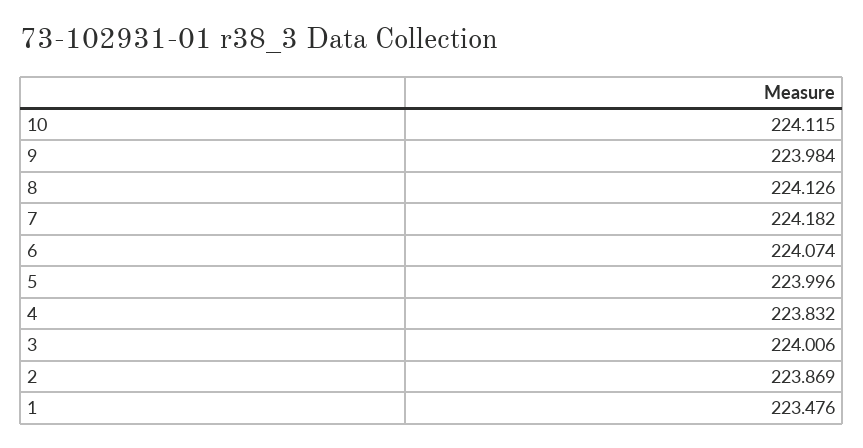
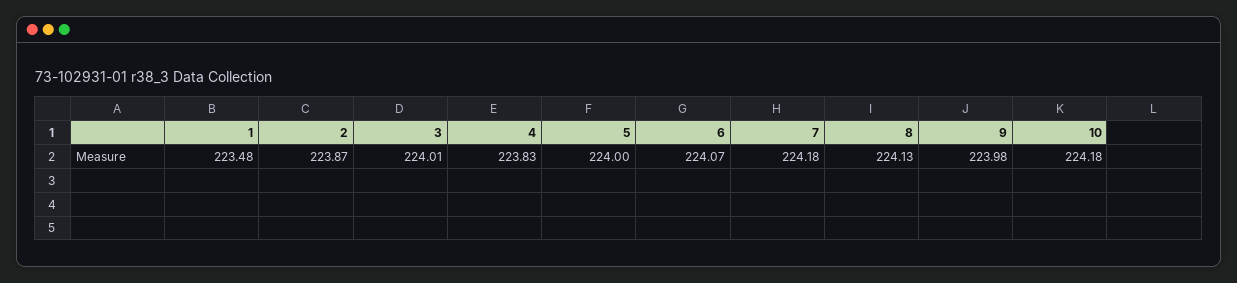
  {
-   "10": 224.115,
+   "10": 224.18,
    "9": 223.984,
    "8": 224.126,
    "7": 224.182,
    "6": 224.074,
    "5": 223.996,
    "4": 223.832,
    "3": 224.006,
    "2": 223.869,
    "1": 223.476
  }

